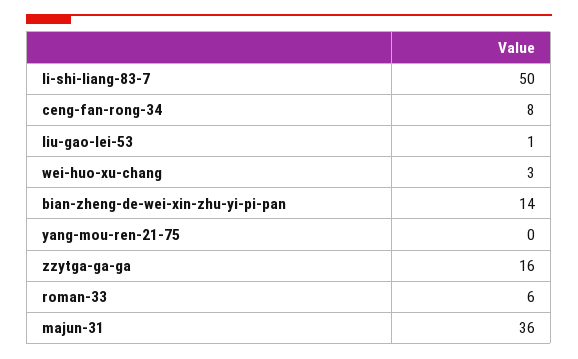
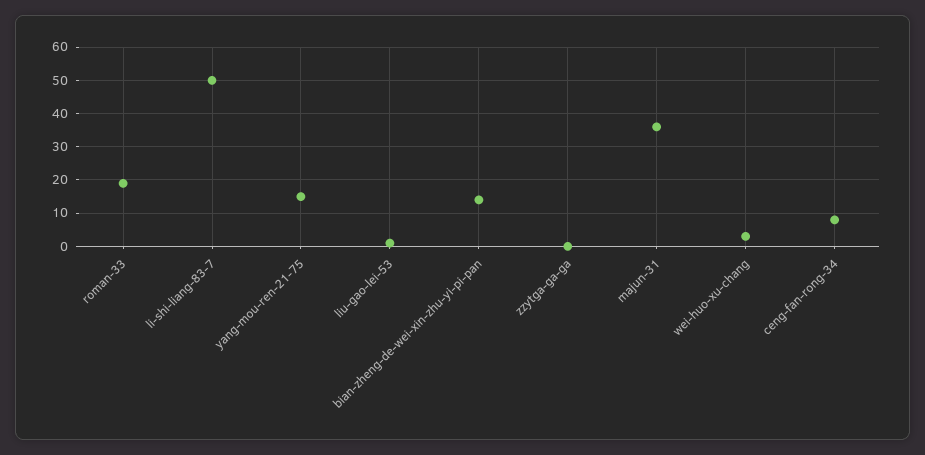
  {
    "li-shi-liang-83-7": 50,
    "ceng-fan-rong-34": 8,
    "liu-gao-lei-53": 1,
    "wei-huo-xu-chang": 3,
    "bian-zheng-de-wei-xin-zhu-yi-pi-pan": 14,
-   "yang-mou-ren-21-75": 0,
+   "yang-mou-ren-21-75": 15,
-   "zzytga-ga-ga": 16,
+   "zzytga-ga-ga": 0,
-   "roman-33": 6,
+   "roman-33": 20,
    "majun-31": 36
  }

